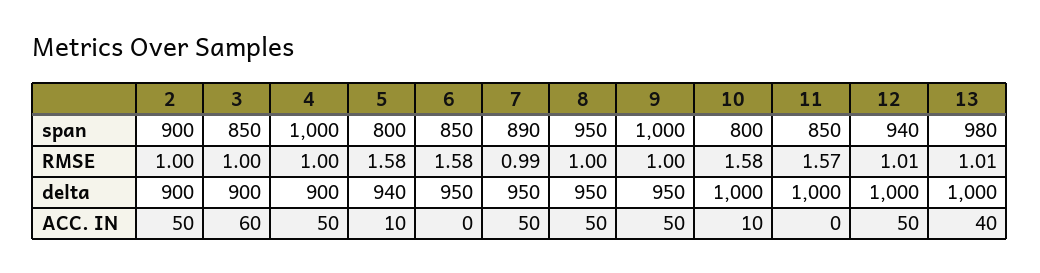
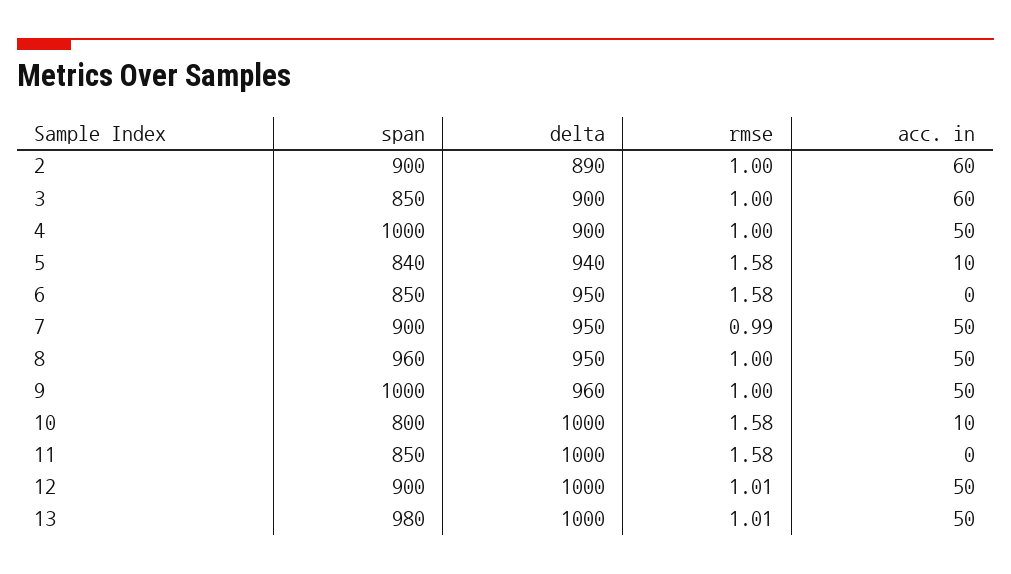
  {
    "2": {
      "span": 900,
      "RMSE": 1,
-     "delta": 900,
+     "delta": 890,
-     "ACC. IN": 50
+     "ACC. IN": 60
    },
    "3": {
      "span": 850,
      "RMSE": 1,
      "delta": 900,
      "ACC. IN": 60
    },
    "4": {
      "span": 1000,
      "RMSE": 1,
      "delta": 900,
      "ACC. IN": 50
    },
    "5": {
-     "span": 800,
+     "span": 840,
      "RMSE": 1.58,
      "delta": 940,
      "ACC. IN": 10
    },
    "6": {
      "span": 850,
      "RMSE": 1.58,
      "delta": 950,
      "ACC. IN": 0
    },
    "7": {
-     "span": 890,
+     "span": 900,
      "RMSE": 0.99,
      "delta": 950,
      "ACC. IN": 50
    },
    "8": {
-     "span": 950,
+     "span": 960,
      "RMSE": 1,
      "delta": 950,
      "ACC. IN": 50
    },
    "9": {
      "span": 1000,
      "RMSE": 1,
-     "delta": 950,
+     "delta": 960,
      "ACC. IN": 50
    },
    "10": {
      "span": 800,
      "RMSE": 1.58,
      "delta": 1000,
      "ACC. IN": 10
    },
    "11": {
      "span": 850,
-     "RMSE": 1.57,
+     "RMSE": 1.58,
      "delta": 1000,
      "ACC. IN": 0
    },
    "12": {
-     "span": 940,
+     "span": 900,
      "RMSE": 1.01,
      "delta": 1000,
      "ACC. IN": 50
    },
    "13": {
      "span": 980,
      "RMSE": 1.01,
      "delta": 1000,
-     "ACC. IN": 40
+     "ACC. IN": 50
    }
  }

